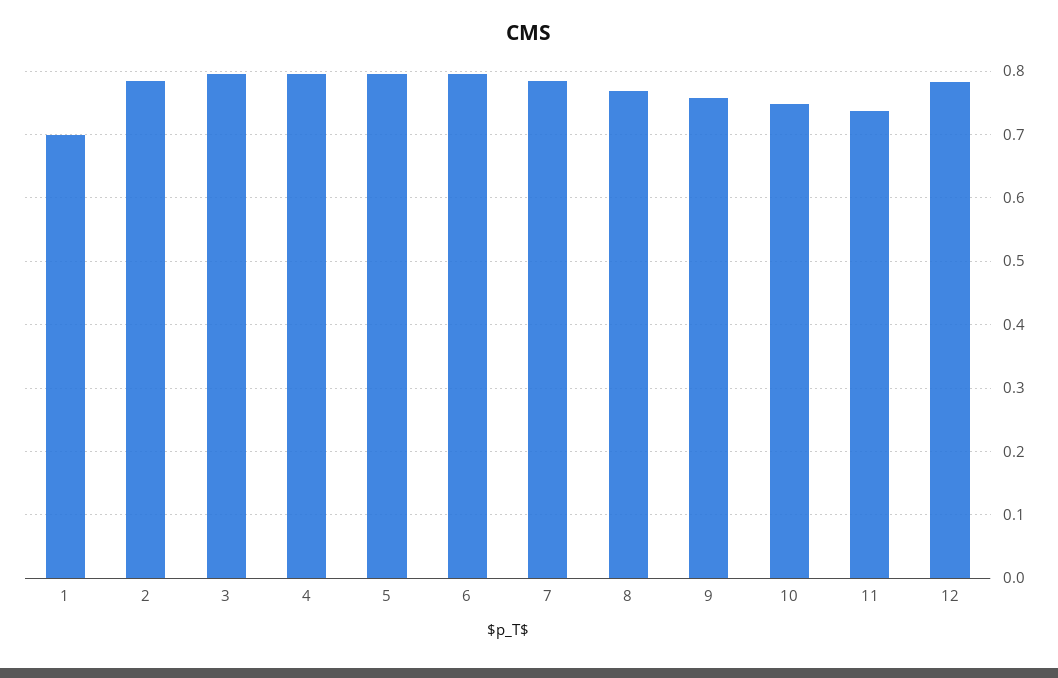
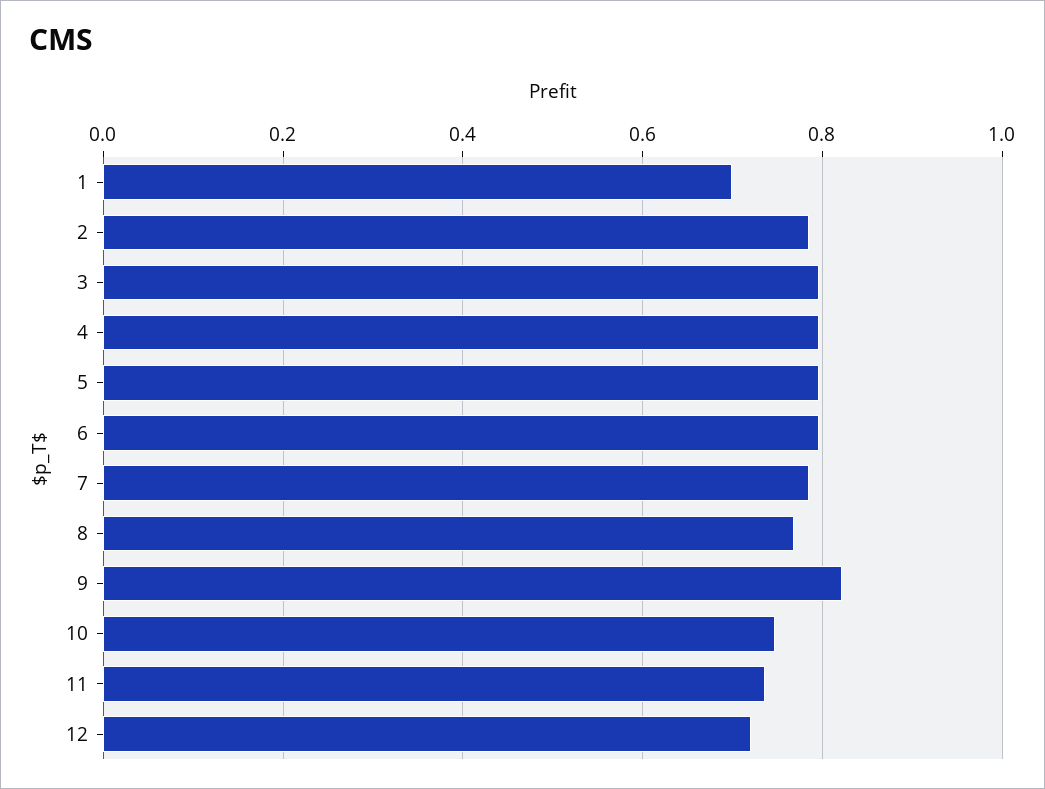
  {
    "1": 0.7,
    "2": 0.78,
    "3": 0.8,
    "4": 0.8,
    "5": 0.8,
    "6": 0.8,
    "7": 0.78,
    "8": 0.77,
-   "9": 0.76,
+   "9": 0.82,
    "10": 0.75,
    "11": 0.74,
-   "12": 0.78
+   "12": 0.72
  }

